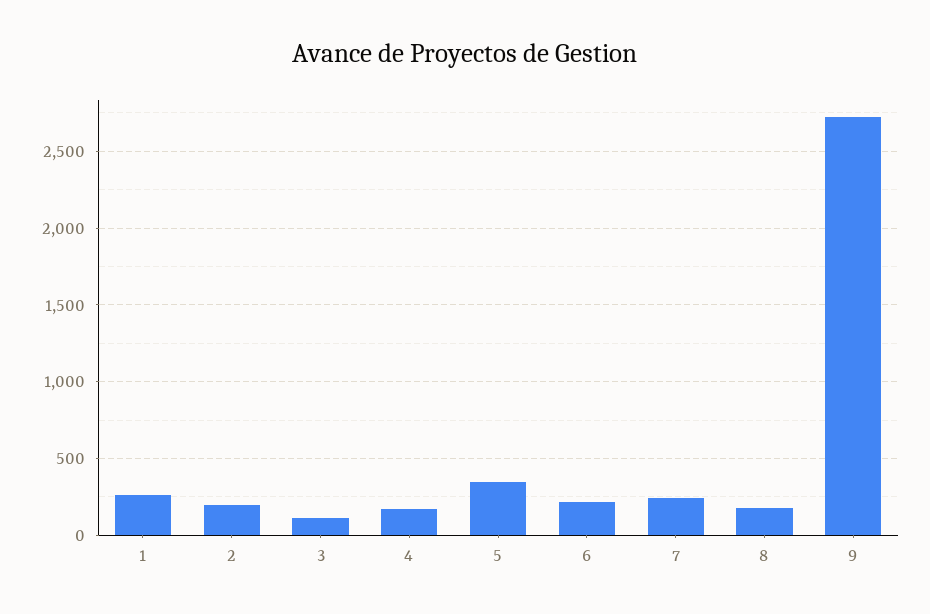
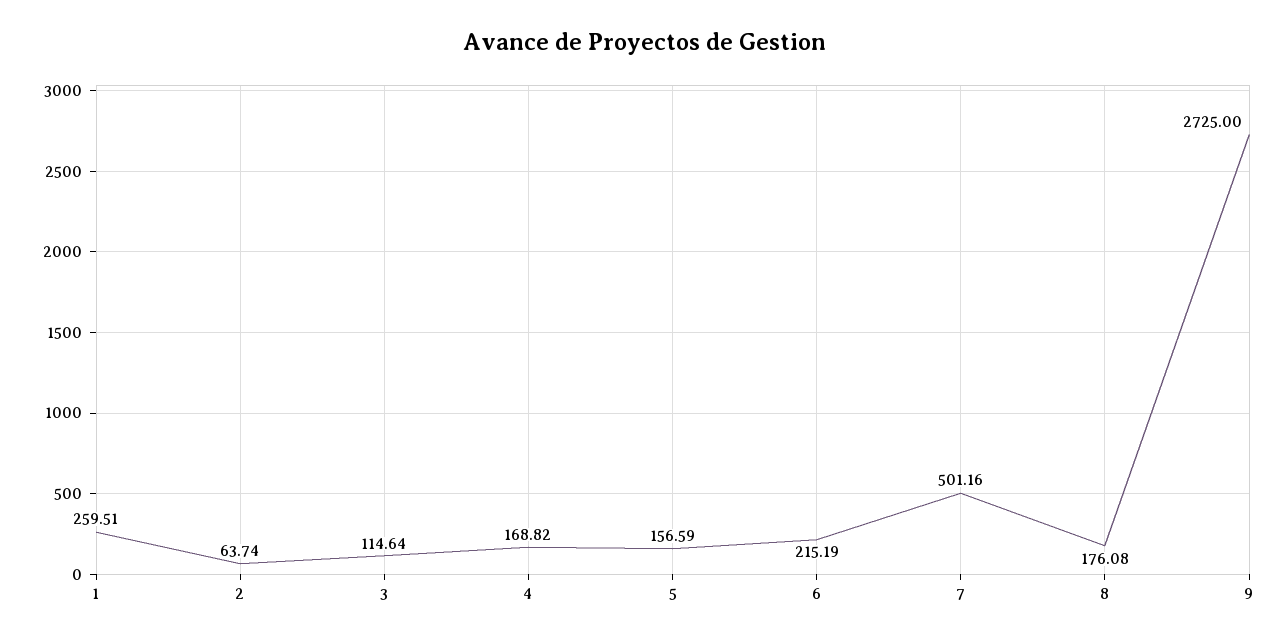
  {
    "1": 259.51,
-   "2": 200,
+   "2": 63.74,
    "3": 114.64,
    "4": 168.82,
-   "5": 350,
+   "5": 156.59,
    "6": 215.19,
-   "7": 250,
+   "7": 501.16,
    "8": 176.08,
    "9": 2725
  }

